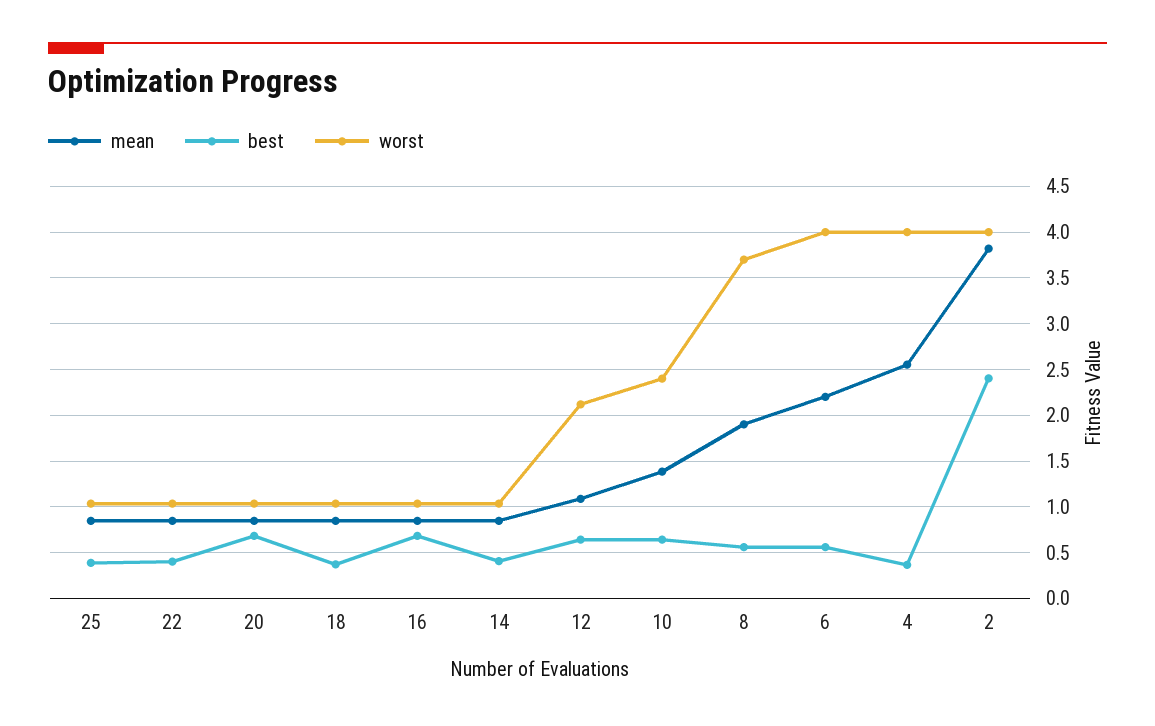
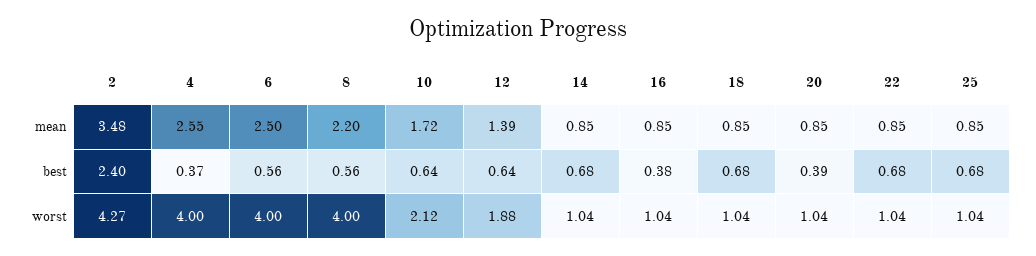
  {
    "mean": {
      "25": 0.85,
      "22": 0.85,
      "20": 0.85,
      "18": 0.85,
      "16": 0.85,
      "14": 0.85,
-     "12": 1.1,
+     "12": 1.39,
-     "10": 1.4,
+     "10": 1.72,
-     "8": 1.9,
+     "8": 2.2,
-     "6": 2.2,
+     "6": 2.5,
      "4": 2.55,
-     "2": 3.8
+     "2": 3.48
    },
    "best": {
-     "25": 0.4,
+     "25": 0.68,
-     "22": 0.4,
+     "22": 0.68,
-     "20": 0.7,
+     "20": 0.39,
-     "18": 0.4,
+     "18": 0.68,
-     "16": 0.7,
+     "16": 0.38,
-     "14": 0.4,
+     "14": 0.68,
      "12": 0.64,
      "10": 0.64,
      "8": 0.56,
      "6": 0.56,
      "4": 0.37,
      "2": 2.4
    },
    "worst": {
      "25": 1.04,
      "22": 1.04,
      "20": 1.04,
      "18": 1.04,
      "16": 1.04,
      "14": 1.04,
-     "12": 2.1,
+     "12": 1.88,
-     "10": 2.4,
+     "10": 2.12,
-     "8": 3.7,
+     "8": 4,
      "6": 4,
      "4": 4,
-     "2": 4
+     "2": 4.27
    }
  }

